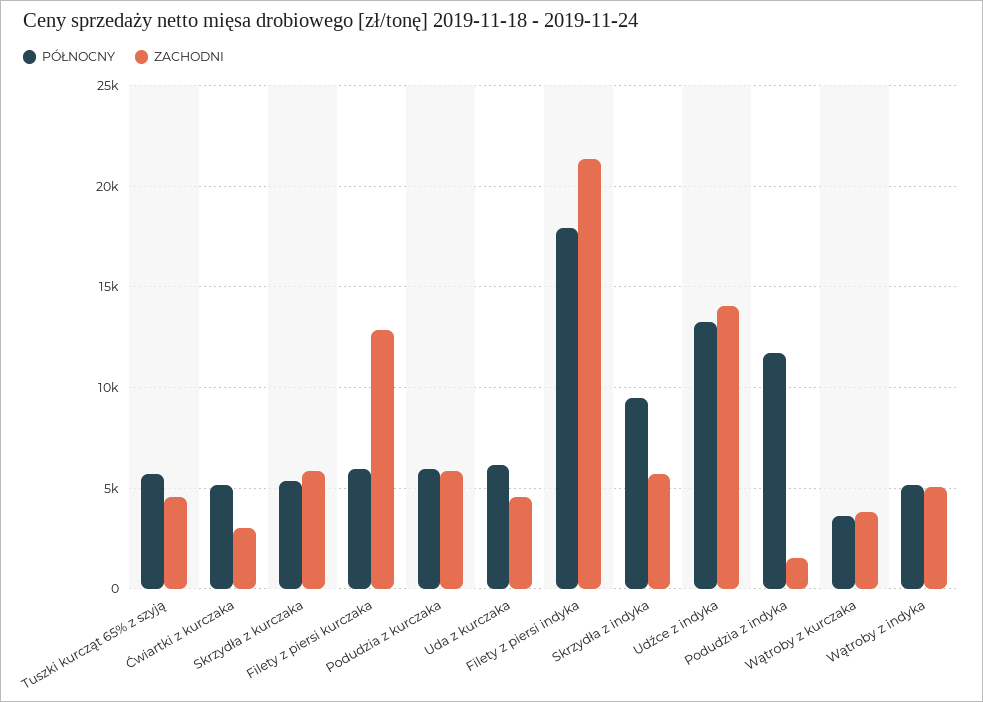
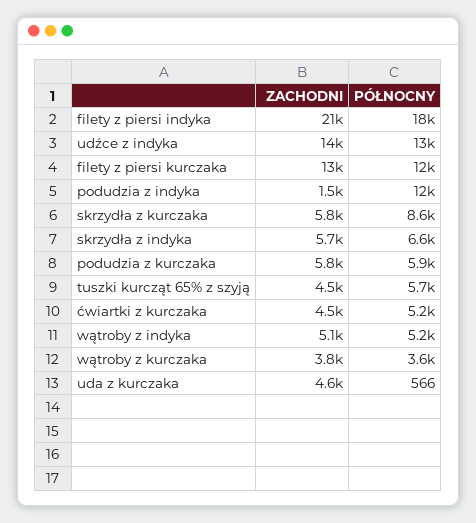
  {
    "PÓŁNOCNY": {
      "Tuszki kurcząt 65% z szyją": 5700,
      "Ćwiartki z kurczaka": 5200,
-     "Skrzydła z kurczaka": 5500,
+     "Skrzydła z kurczaka": 8600,
-     "Filety z piersi kurczaka": 6000,
+     "Filety z piersi kurczaka": 12000,
      "Podudzia z kurczaka": 5900,
-     "Uda z kurczaka": 6000,
+     "Uda z kurczaka": 566,
      "Filety z piersi indyka": 18000,
-     "Skrzydła z indyka": 9500,
+     "Skrzydła z indyka": 6600,
      "Udźce z indyka": 13000,
      "Podudzia z indyka": 12000,
      "Wątroby z kurczaka": 3600,
      "Wątroby z indyka": 5200
    },
    "ZACHODNI": {
      "Tuszki kurcząt 65% z szyją": 4500,
-     "Ćwiartki z kurczaka": 3000,
+     "Ćwiartki z kurczaka": 4500,
      "Skrzydła z kurczaka": 5800,
      "Filety z piersi kurczaka": 13000,
      "Podudzia z kurczaka": 5800,
      "Uda z kurczaka": 4600,
      "Filety z piersi indyka": 21000,
      "Skrzydła z indyka": 5700,
      "Udźce z indyka": 14000,
      "Podudzia z indyka": 1500,
      "Wątroby z kurczaka": 3800,
      "Wątroby z indyka": 5100
    }
  }

